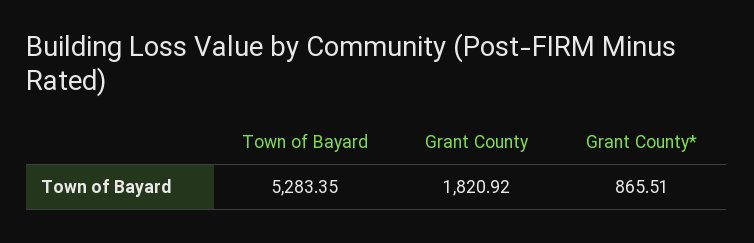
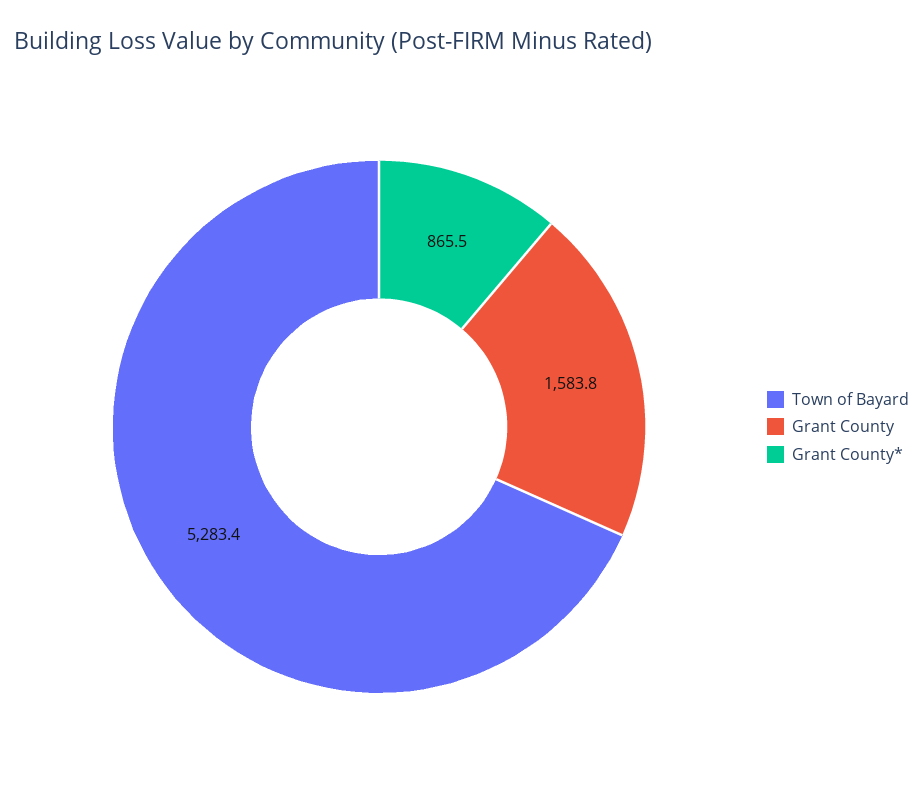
  {
    "Town of Bayard": 5283.35,
-   "Grant County": 1820.92,
+   "Grant County": 1583.8,
    "Grant County*": 865.51
  }

